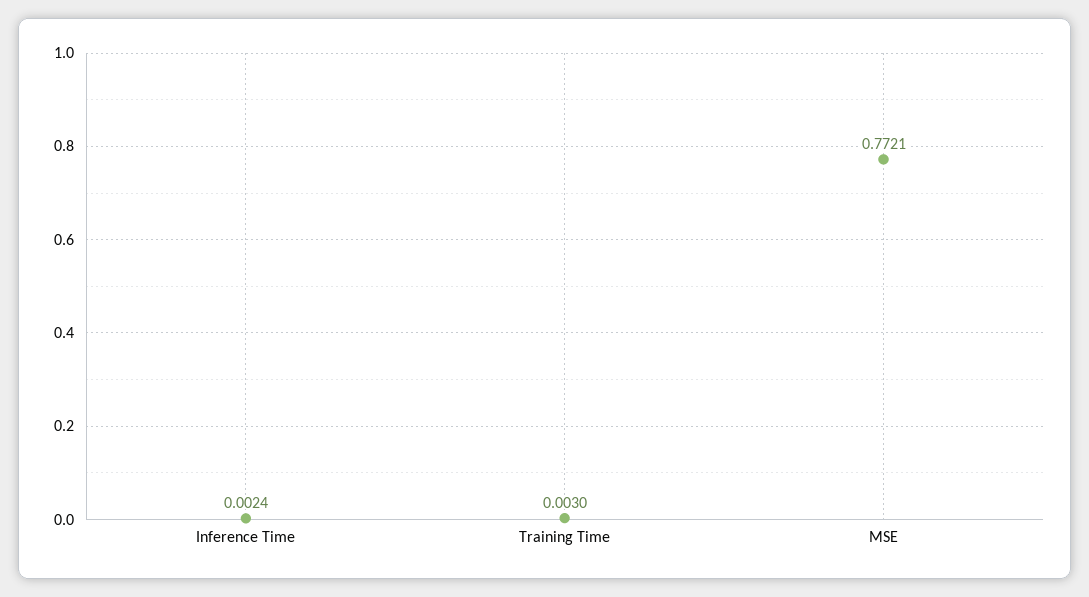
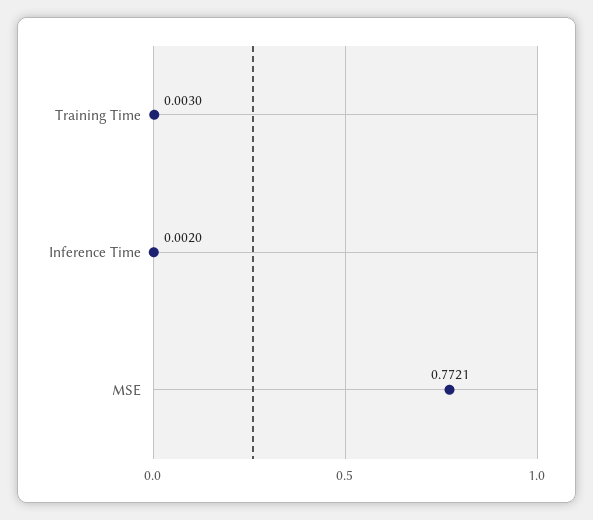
  {
-   "Inference Time": 0.0024,
+   "Inference Time": 0.002,
    "Training Time": 0.003,
    "MSE": 0.7721
  }

